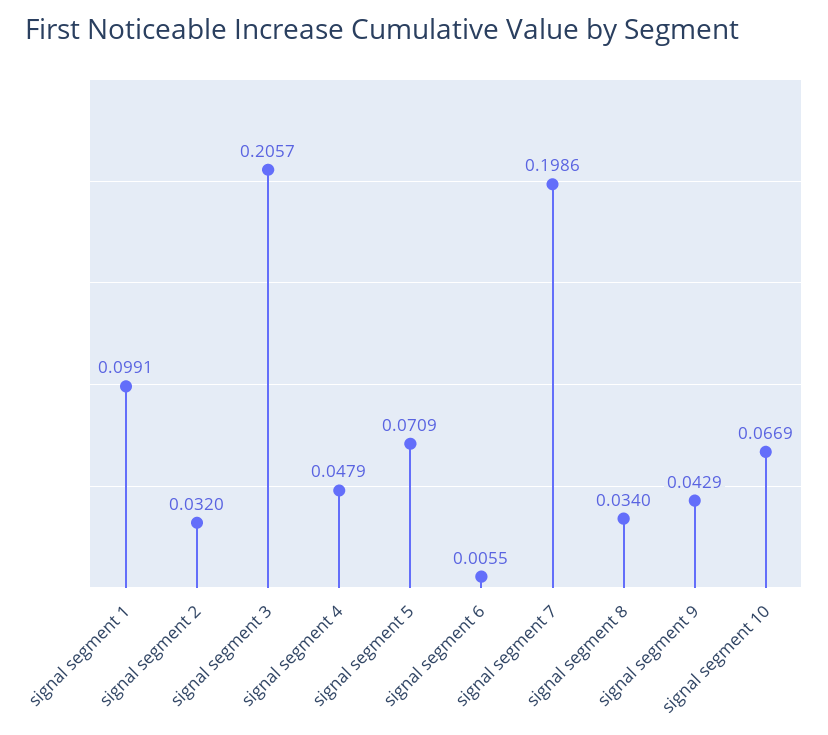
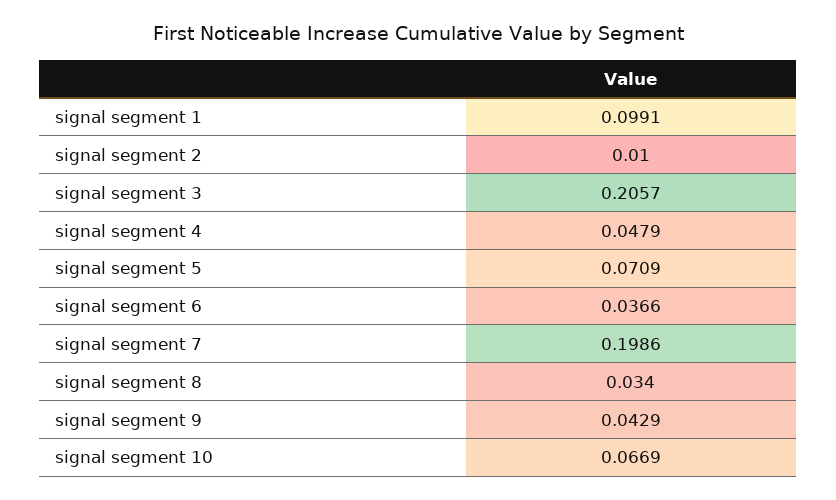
  {
    "signal segment 1": 0.0991,
-   "signal segment 2": 0.032,
+   "signal segment 2": 0.01,
    "signal segment 3": 0.2057,
    "signal segment 4": 0.0479,
    "signal segment 5": 0.0709,
-   "signal segment 6": 0.0055,
+   "signal segment 6": 0.0366,
    "signal segment 7": 0.1986,
    "signal segment 8": 0.034,
    "signal segment 9": 0.0429,
    "signal segment 10": 0.0669
  }

